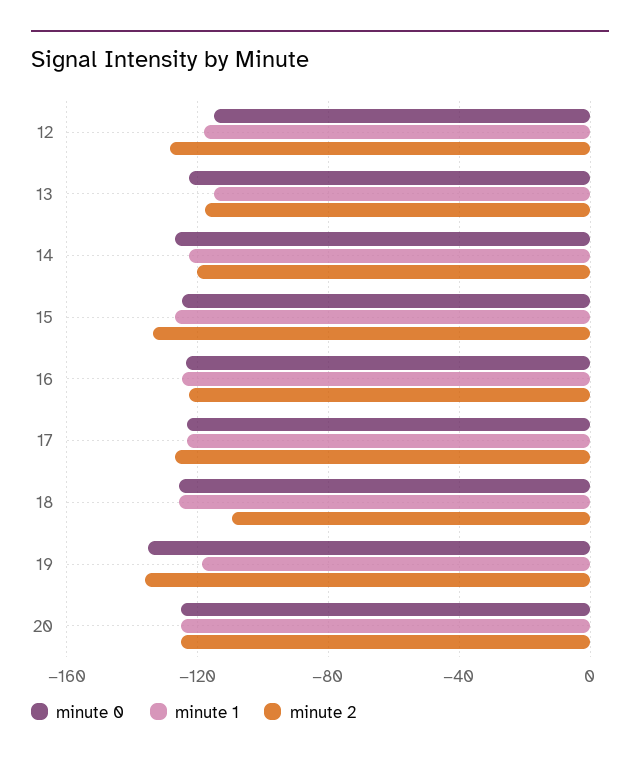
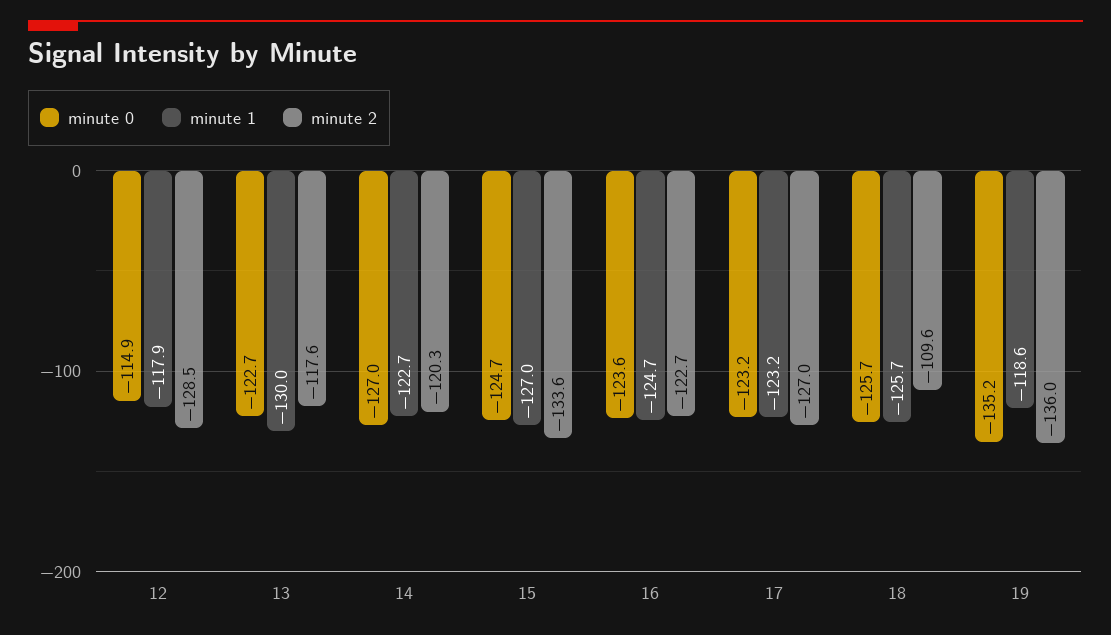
  {
    "minute 0": {
      "12": -114.9,
      "13": -122.7,
      "14": -127,
      "15": -124.7,
      "16": -123.6,
      "17": -123.2,
      "18": -125.7,
-     "19": -135.2,
+     "19": -135.2
-     "20": -125
    },
    "minute 1": {
      "12": -117.9,
-     "13": -115,
+     "13": -130,
      "14": -122.7,
      "15": -127,
      "16": -124.7,
      "17": -123.2,
      "18": -125.7,
-     "19": -118.6,
+     "19": -118.6
-     "20": -125
    },
    "minute 2": {
      "12": -128.5,
      "13": -117.6,
      "14": -120.3,
      "15": -133.6,
      "16": -122.7,
      "17": -127,
      "18": -109.6,
-     "19": -136,
+     "19": -136
-     "20": -125
    }
  }

